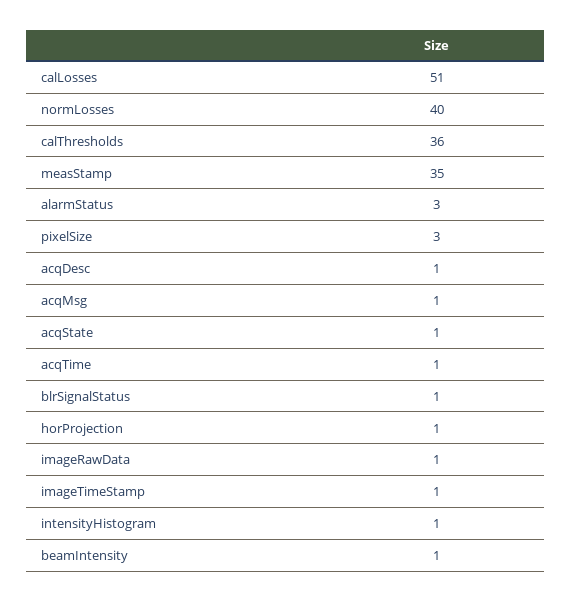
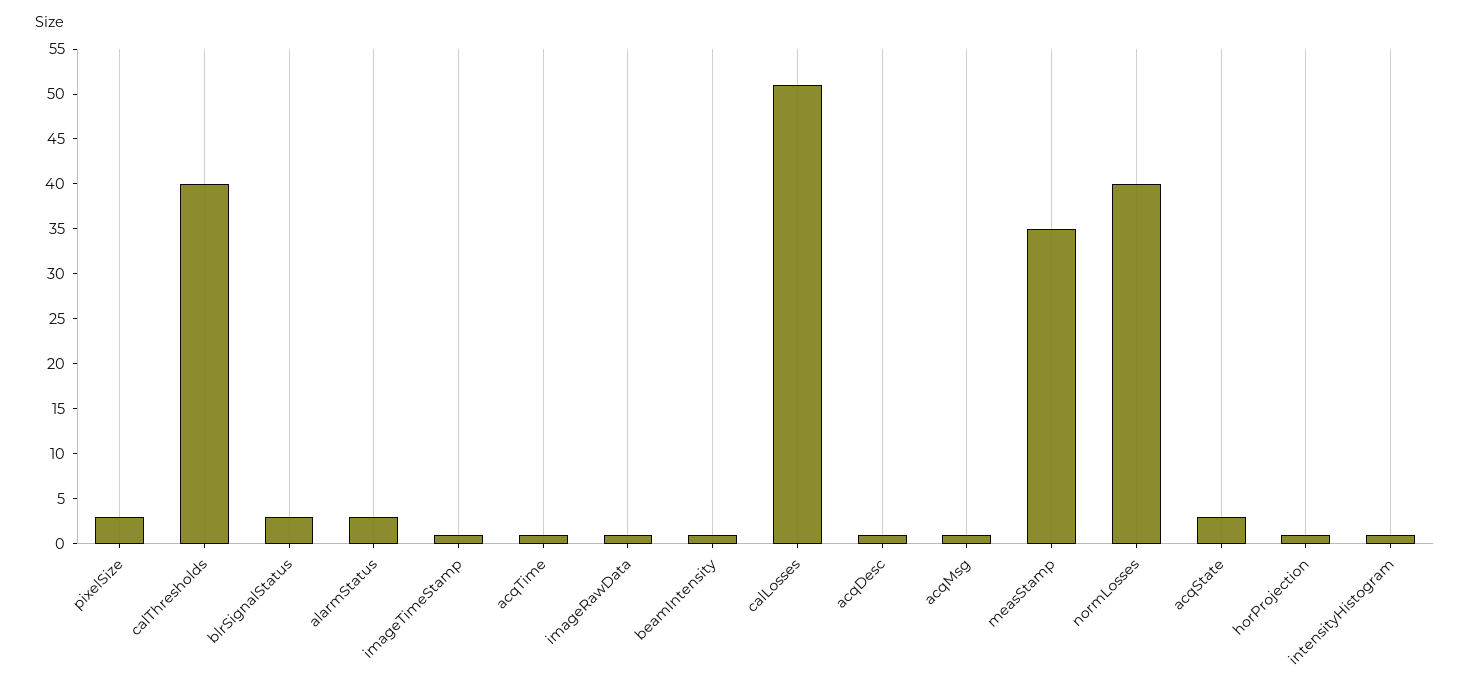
  {
    "calLosses": 51,
    "normLosses": 40,
-   "calThresholds": 36,
+   "calThresholds": 40,
    "measStamp": 35,
    "alarmStatus": 3,
    "pixelSize": 3,
    "acqDesc": 1,
    "acqMsg": 1,
-   "acqState": 1,
+   "acqState": 3,
    "acqTime": 1,
-   "blrSignalStatus": 1,
+   "blrSignalStatus": 3,
    "horProjection": 1,
    "imageRawData": 1,
    "imageTimeStamp": 1,
    "intensityHistogram": 1,
    "beamIntensity": 1
  }

